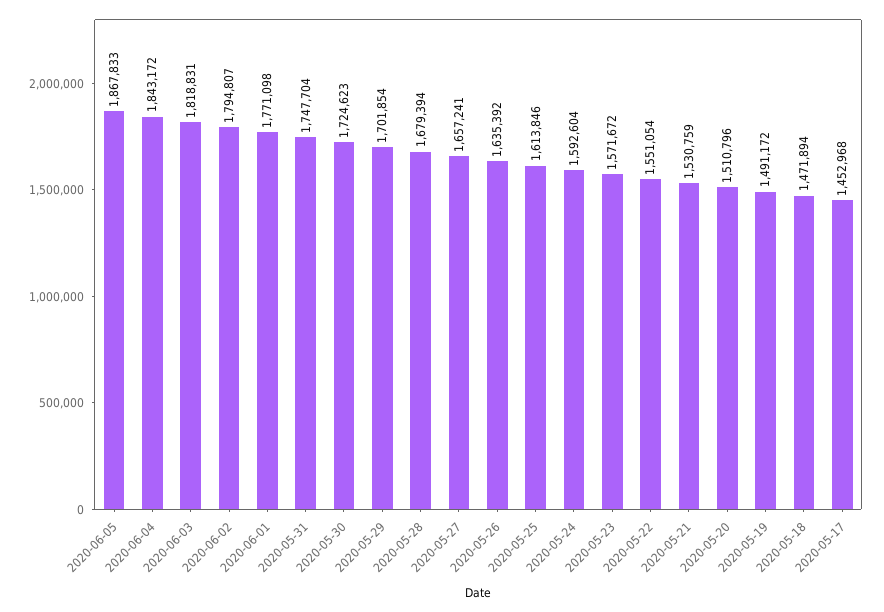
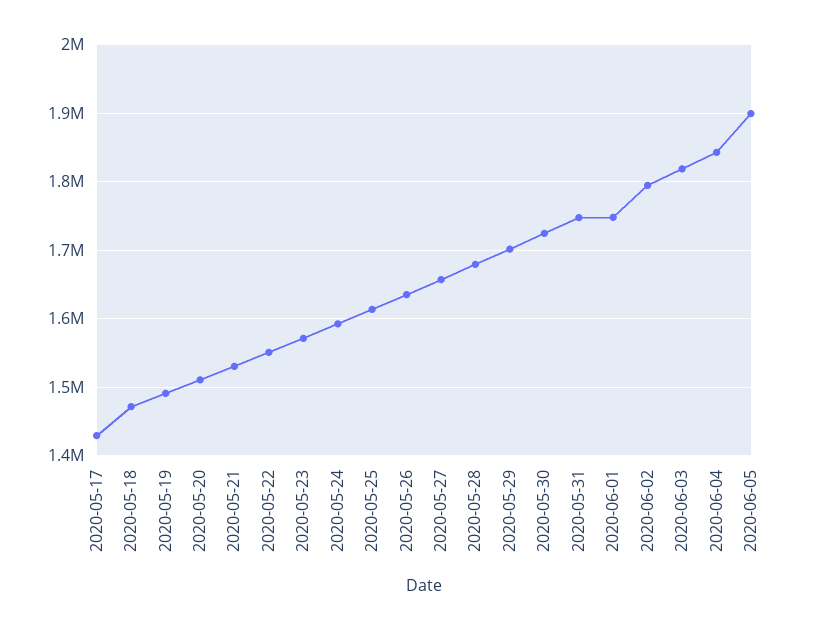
  {
-   "2020-06-05": 1867833,
+   "2020-06-05": 1900000,
    "2020-06-04": 1843172,
    "2020-06-03": 1818831,
    "2020-06-02": 1794807,
-   "2020-06-01": 1771098,
+   "2020-06-01": 1750000,
    "2020-05-31": 1747704,
    "2020-05-30": 1724623,
    "2020-05-29": 1701854,
    "2020-05-28": 1679394,
    "2020-05-27": 1657241,
    "2020-05-26": 1635392,
    "2020-05-25": 1613846,
    "2020-05-24": 1592604,
    "2020-05-23": 1571672,
    "2020-05-22": 1551054,
    "2020-05-21": 1530759,
    "2020-05-20": 1510796,
    "2020-05-19": 1491172,
    "2020-05-18": 1471894,
-   "2020-05-17": 1452968
+   "2020-05-17": 1430000
  }

